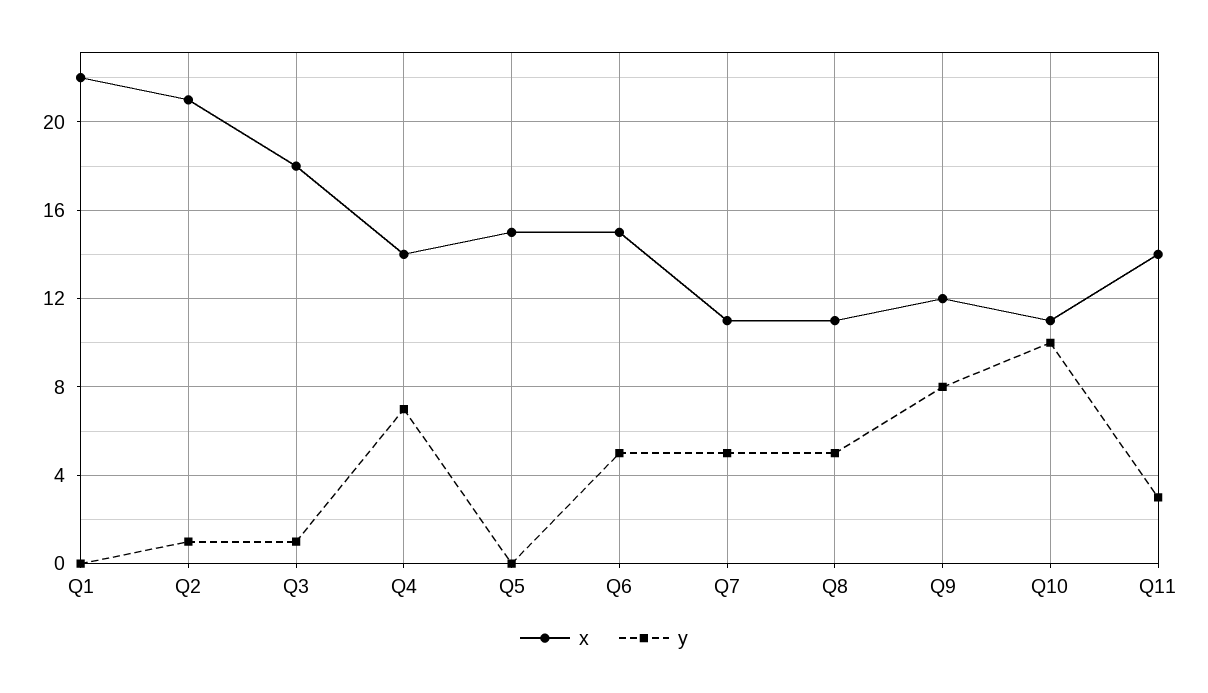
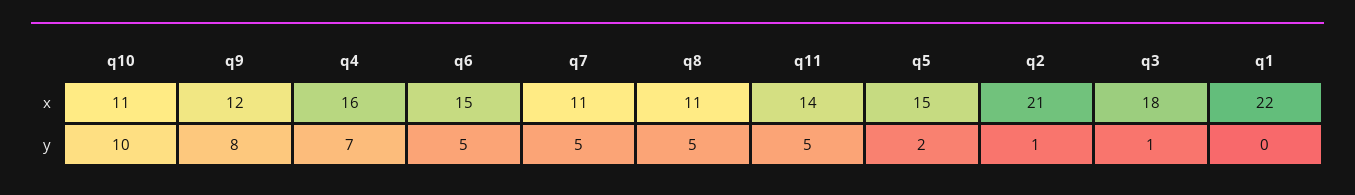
  {
    "x": {
      "Q1": 22,
      "Q2": 21,
      "Q3": 18,
-     "Q4": 14,
+     "Q4": 16,
      "Q5": 15,
      "Q6": 15,
      "Q7": 11,
      "Q8": 11,
      "Q9": 12,
      "Q10": 11,
      "Q11": 14
    },
    "y": {
      "Q1": 0,
      "Q2": 1,
      "Q3": 1,
      "Q4": 7,
-     "Q5": 0,
+     "Q5": 2,
      "Q6": 5,
      "Q7": 5,
      "Q8": 5,
      "Q9": 8,
      "Q10": 10,
-     "Q11": 3
+     "Q11": 5
    }
  }

